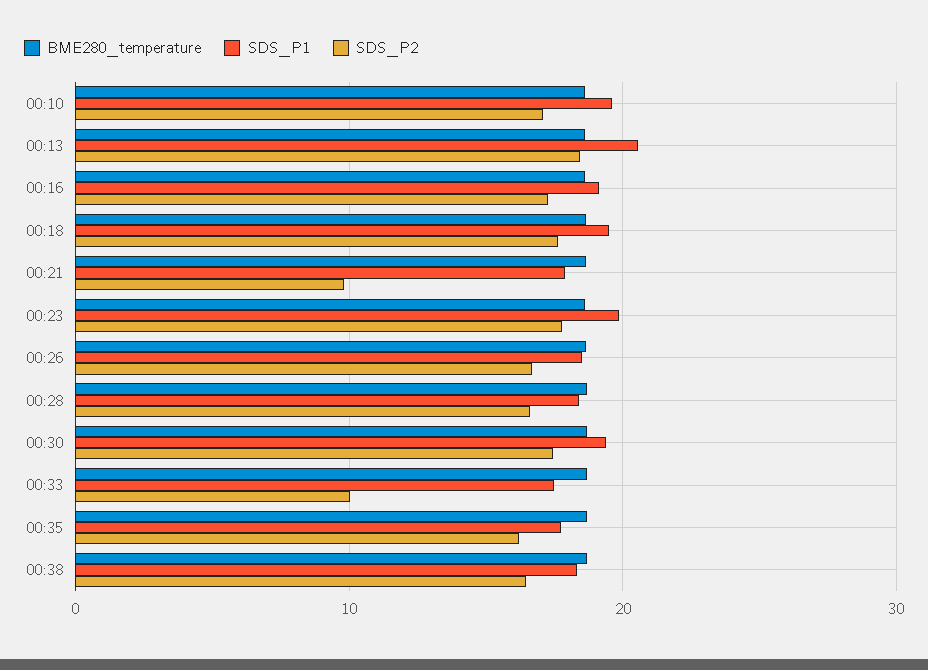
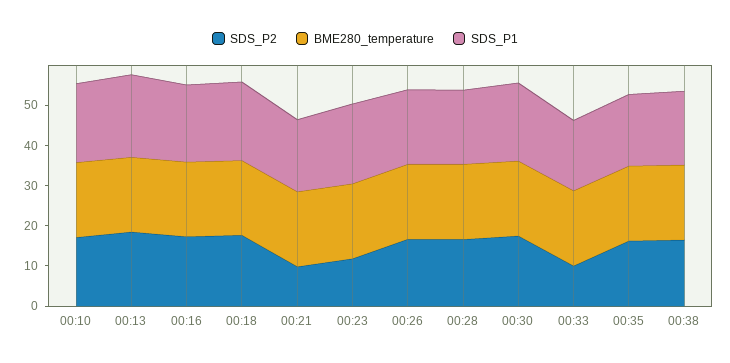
  {
    "BME280_temperature": {
      "00:10": 19,
      "00:13": 19,
      "00:16": 19,
      "00:18": 19,
      "00:21": 19,
      "00:23": 19,
      "00:26": 19,
      "00:28": 19,
      "00:30": 19,
      "00:33": 19,
      "00:35": 19,
      "00:38": 19
    },
    "SDS_P1": {
      "00:10": 20,
      "00:13": 21,
      "00:16": 19,
      "00:18": 20,
      "00:21": 18,
      "00:23": 20,
      "00:26": 19,
      "00:28": 18,
      "00:30": 19,
      "00:33": 18,
      "00:35": 18,
      "00:38": 18
    },
    "SDS_P2": {
      "00:10": 17,
      "00:13": 18,
      "00:16": 17,
      "00:18": 18,
      "00:21": 10,
-     "00:23": 18,
+     "00:23": 12,
      "00:26": 17,
      "00:28": 17,
      "00:30": 17,
      "00:33": 10,
      "00:35": 16,
      "00:38": 16
    }
  }

